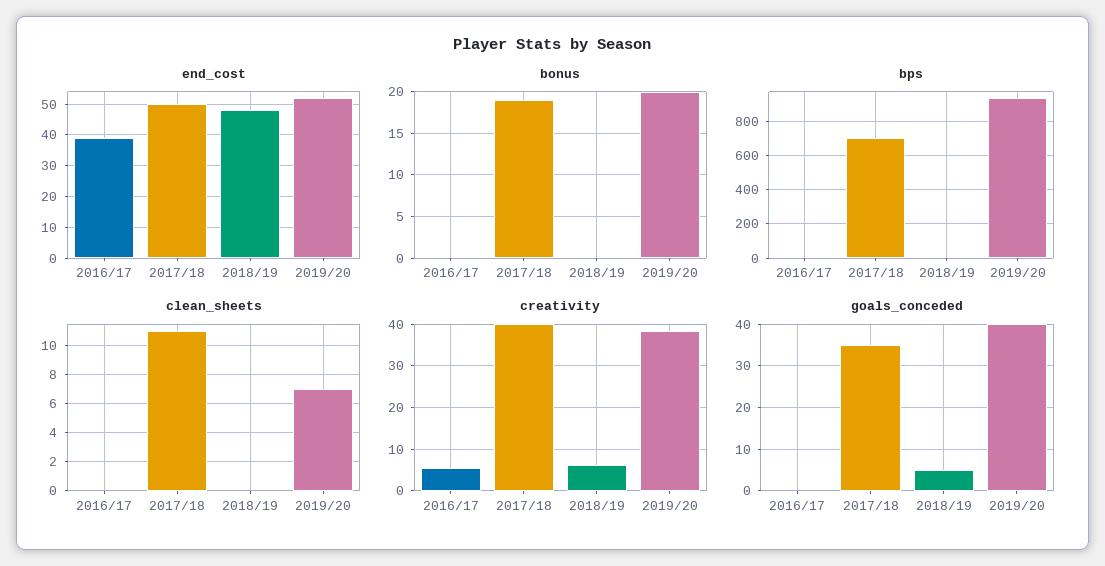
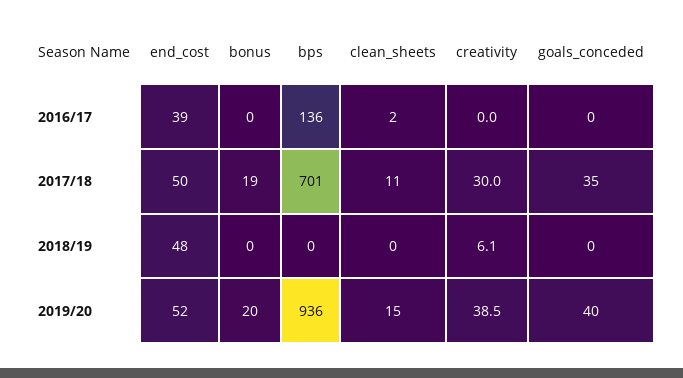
  {
    "end_cost": {
      "2016/17": 39,
      "2017/18": 50,
      "2018/19": 48,
      "2019/20": 52
    },
    "bonus": {
      "2016/17": 0,
      "2017/18": 19,
      "2018/19": 0,
      "2019/20": 20
    },
    "bps": {
-     "2016/17": 0,
+     "2016/17": 136,
      "2017/18": 701,
      "2018/19": 0,
      "2019/20": 936
    },
    "clean_sheets": {
-     "2016/17": 0,
+     "2016/17": 2,
      "2017/18": 11,
      "2018/19": 0,
-     "2019/20": 7
+     "2019/20": 15
    },
    "creativity": {
-     "2016/17": 6,
+     "2016/17": 0,
-     "2017/18": 40,
+     "2017/18": 30,
      "2018/19": 6.1,
      "2019/20": 38.5
    },
    "goals_conceded": {
      "2016/17": 0,
      "2017/18": 35,
-     "2018/19": 5,
+     "2018/19": 0,
      "2019/20": 40
    }
  }

